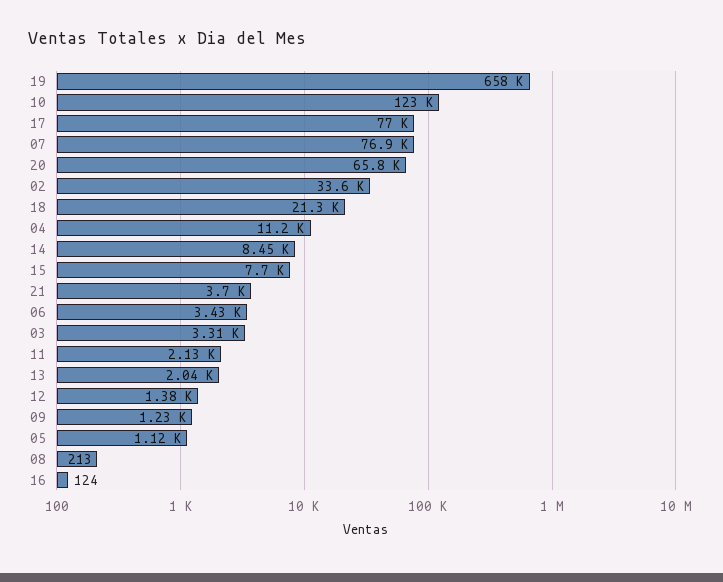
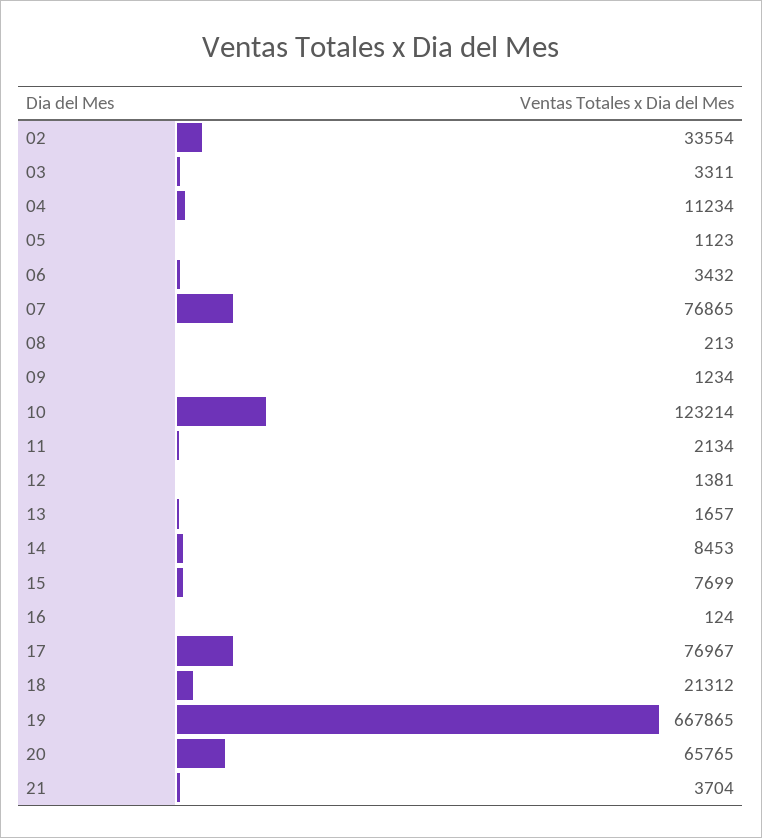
  {
-   "19": 658000,
+   "19": 667865,
    "10": 123214,
    "17": 76967,
    "07": 76865,
    "20": 65765,
    "02": 33554,
    "18": 21312,
    "04": 11234,
    "14": 8453,
    "15": 7699,
    "21": 3704,
    "06": 3432,
    "03": 3311,
    "11": 2134,
-   "13": 2040,
+   "13": 1657,
    "12": 1381,
    "09": 1234,
    "05": 1123,
    "08": 213,
    "16": 124
  }

